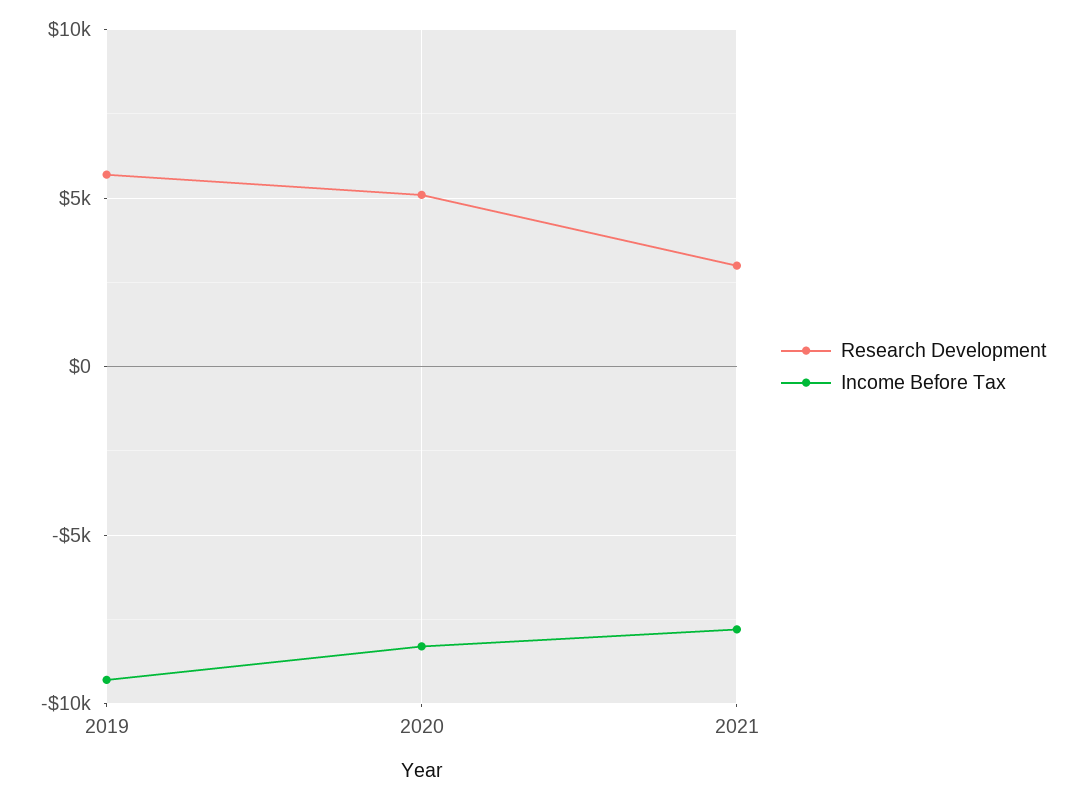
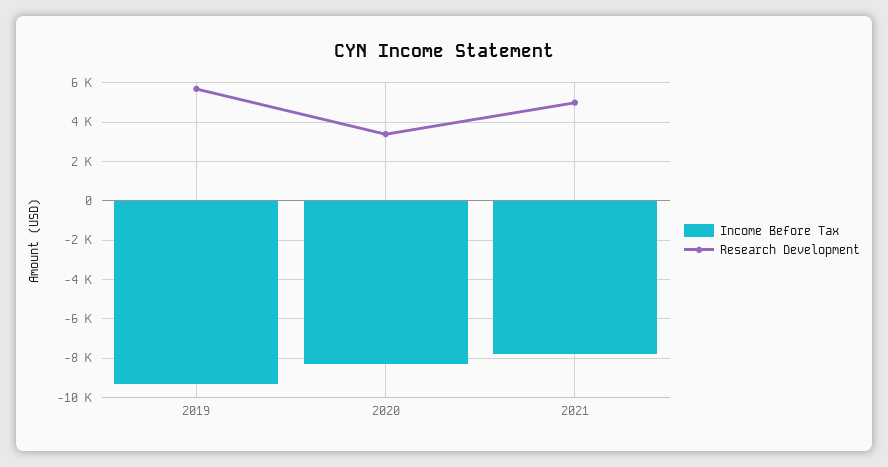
  {
    "Research Development": {
      "2019": 5500,
-     "2020": 5000,
+     "2020": 3500,
-     "2021": 3000
+     "2021": 5000
    },
    "Income Before Tax": {
      "2019": -9500,
      "2020": -8500,
      "2021": -8000
    }
  }

